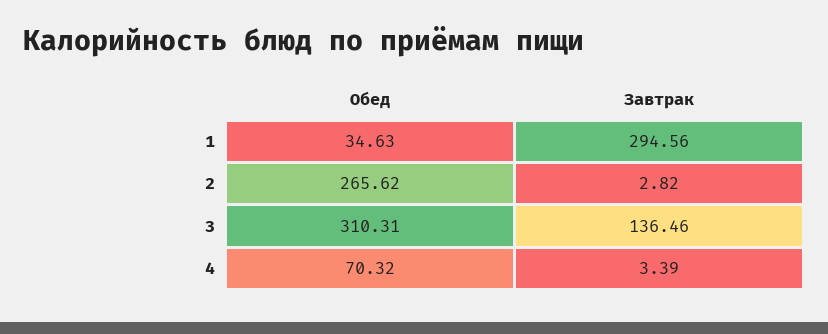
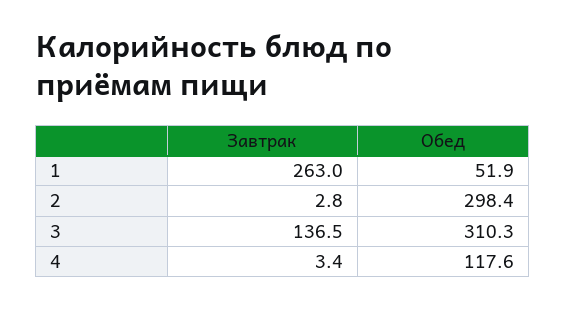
  {
    "Обед": {
-     "1": 34.63,
+     "1": 51.9,
-     "2": 265.62,
+     "2": 298.4,
      "3": 310.31,
-     "4": 70.32
+     "4": 117.6
    },
    "Завтрак": {
-     "1": 294.56,
+     "1": 263,
      "2": 2.82,
      "3": 136.46,
      "4": 3.39
    }
  }

